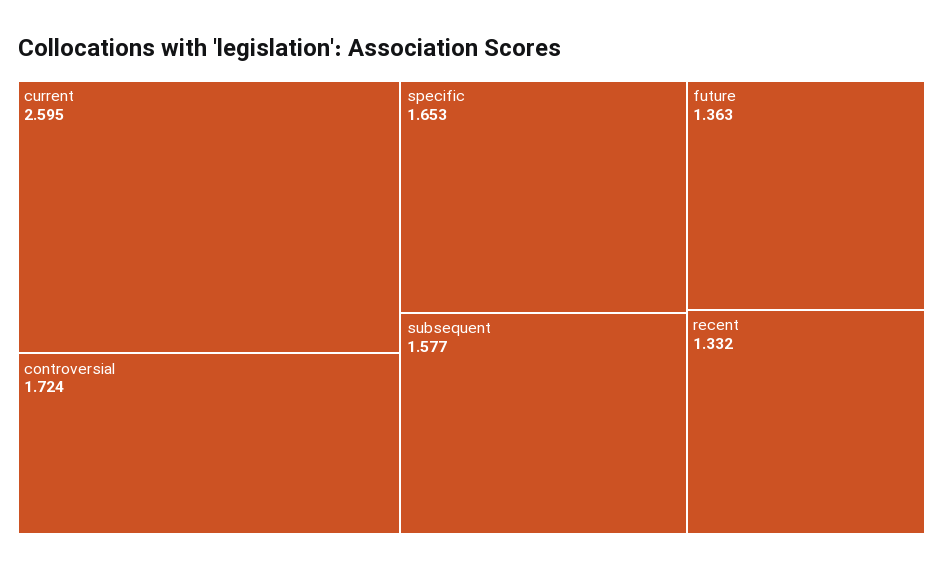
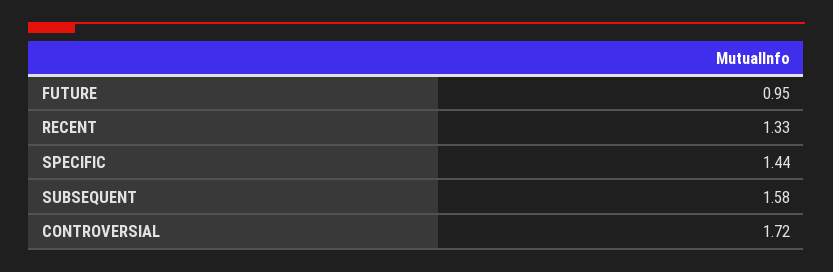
  {
-   "current": 2.595,
    "controversial": 1.724,
-   "specific": 1.653,
+   "specific": 1.44,
    "subsequent": 1.577,
-   "future": 1.363,
+   "future": 0.95,
    "recent": 1.332
  }

